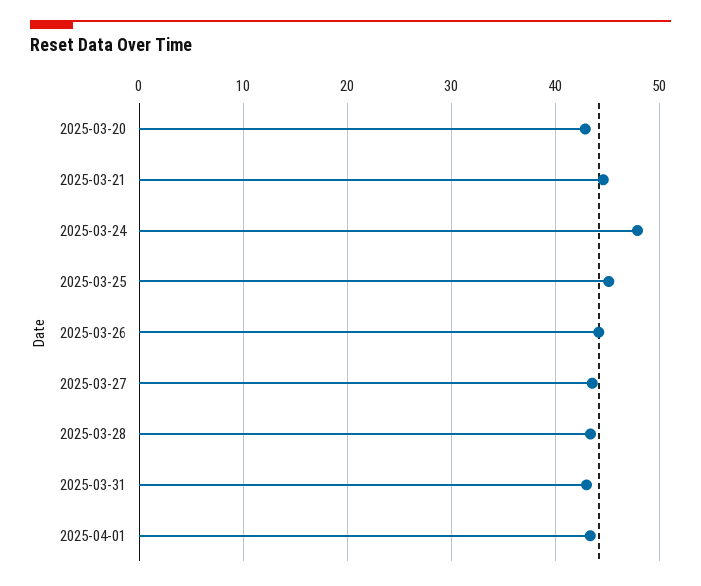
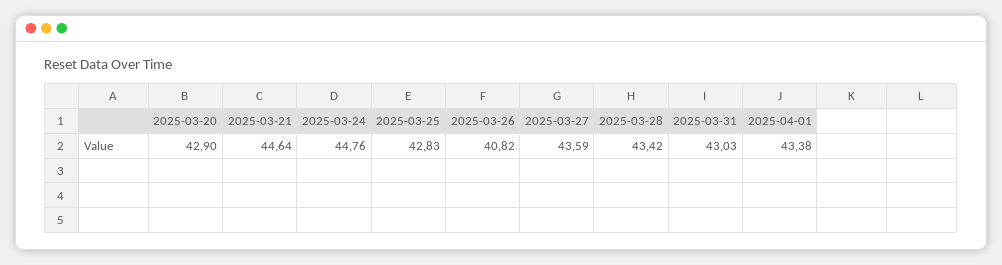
  {
    "2025-03-20": 42.9,
    "2025-03-21": 44.64,
-   "2025-03-24": 48,
+   "2025-03-24": 44.76,
-   "2025-03-25": 45,
+   "2025-03-25": 42.83,
-   "2025-03-26": 44,
+   "2025-03-26": 40.82,
    "2025-03-27": 43.59,
    "2025-03-28": 43.42,
    "2025-03-31": 43.03,
    "2025-04-01": 43.38
  }

